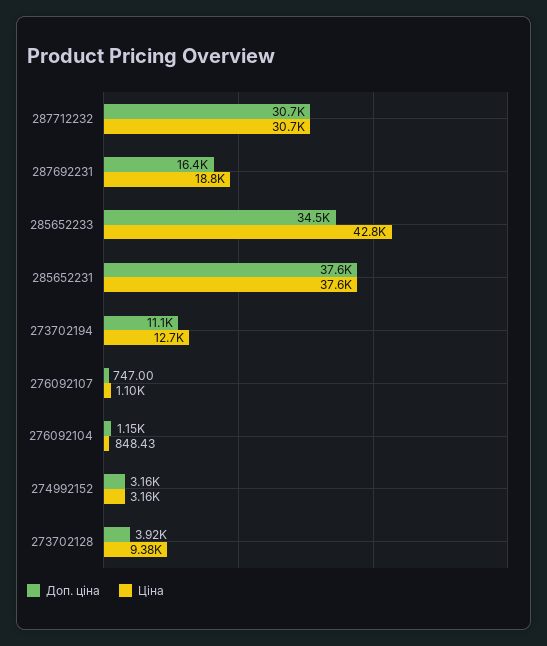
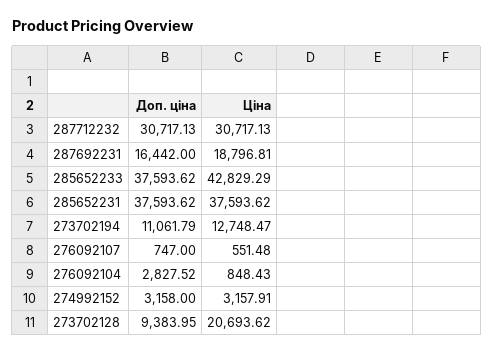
  {
    "Доп. ціна": {
      "287712232": 30717.13,
      "287692231": 16442,
-     "285652233": 34500,
+     "285652233": 37593.62,
      "285652231": 37593.62,
      "273702194": 11061.79,
      "276092107": 747,
-     "276092104": 1150,
+     "276092104": 2827.52,
      "274992152": 3158,
-     "273702128": 3920
+     "273702128": 9383.95
    },
    "Ціна": {
      "287712232": 30717.13,
      "287692231": 18796.81,
      "285652233": 42829.29,
      "285652231": 37593.62,
      "273702194": 12748.47,
-     "276092107": 1100,
+     "276092107": 551.48,
      "276092104": 848.43,
      "274992152": 3157.91,
-     "273702128": 9380
+     "273702128": 20693.62
    }
  }

